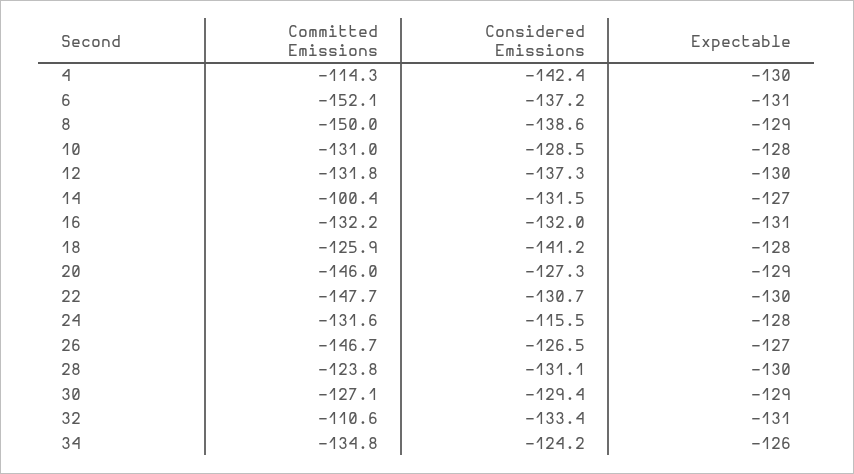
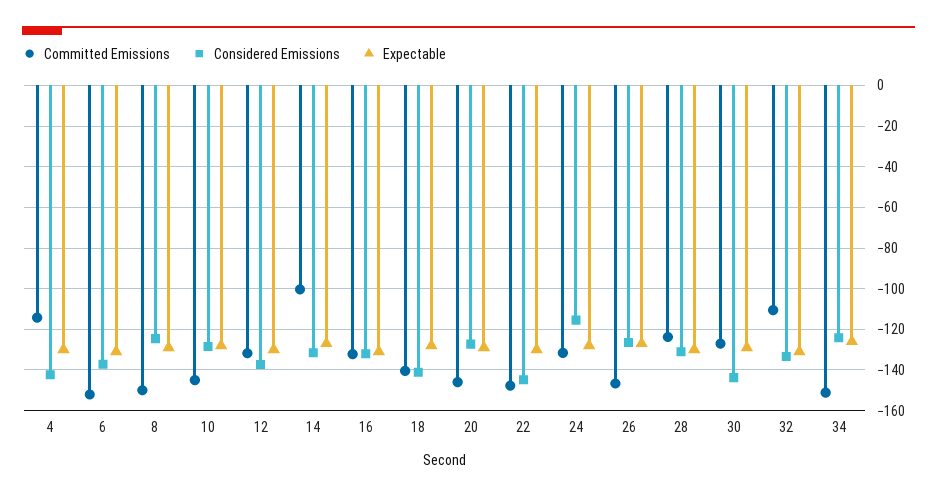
  {
    "Committed Emissions": {
      "4": -114.3,
      "6": -152.1,
      "8": -150,
-     "10": -131,
+     "10": -145,
      "12": -131.8,
      "14": -100.4,
      "16": -132.2,
-     "18": -125.9,
+     "18": -140,
      "20": -146,
      "22": -147.7,
      "24": -131.6,
      "26": -146.7,
      "28": -123.8,
      "30": -127.1,
      "32": -110.6,
-     "34": -134.8
+     "34": -150
    },
    "Considered Emissions": {
      "4": -142.4,
      "6": -137.2,
-     "8": -138.6,
+     "8": -125,
      "10": -128.5,
      "12": -137.3,
      "14": -131.5,
      "16": -132,
      "18": -141.2,
      "20": -127.3,
-     "22": -130.7,
+     "22": -145,
      "24": -115.5,
      "26": -126.5,
      "28": -131.1,
-     "30": -129.4,
+     "30": -145,
      "32": -133.4,
      "34": -124.2
    },
    "Expectable": {
      "4": -130,
      "6": -131,
      "8": -129,
      "10": -128,
      "12": -130,
      "14": -127,
      "16": -131,
      "18": -128,
      "20": -129,
      "22": -130,
      "24": -128,
      "26": -127,
      "28": -130,
      "30": -129,
      "32": -131,
      "34": -126
    }
  }

